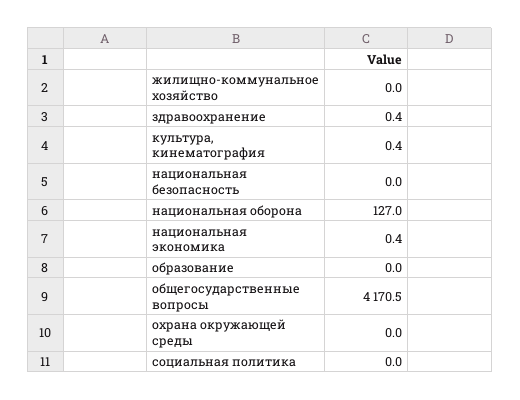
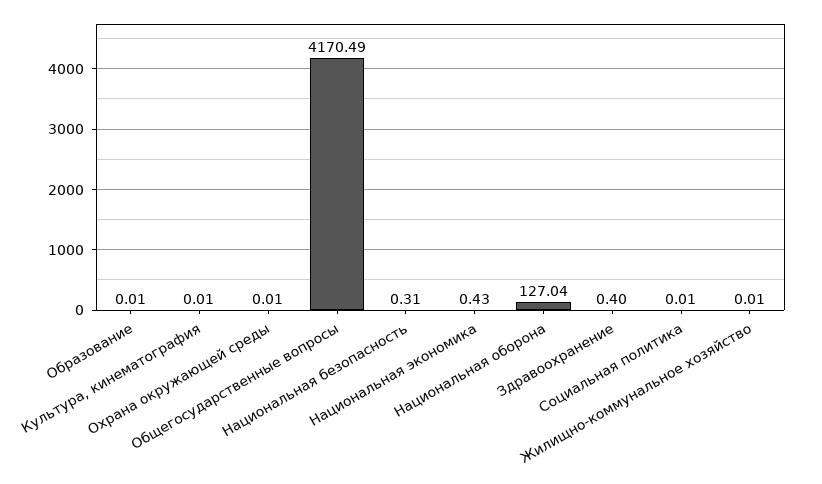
  {
    "жилищно-коммунальное хозяйство": 0.01,
    "здравоохранение": 0.4,
-   "культура, кинематография": 0.4,
+   "культура, кинематография": 0.01,
-   "национальная безопасность": 0,
+   "национальная безопасность": 0.31,
    "национальная оборона": 127.04,
    "национальная экономика": 0.43,
    "образование": 0.01,
    "общегосударственные вопросы": 4170.49,
    "охрана окружающей среды": 0.01,
    "социальная политика": 0.01
  }

